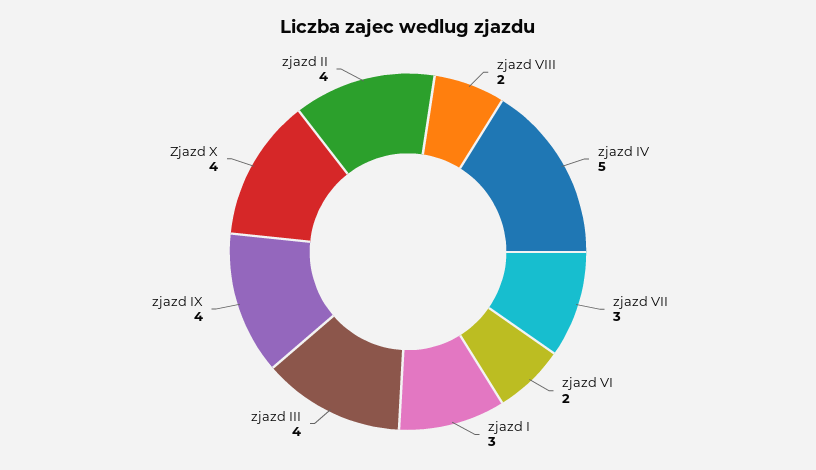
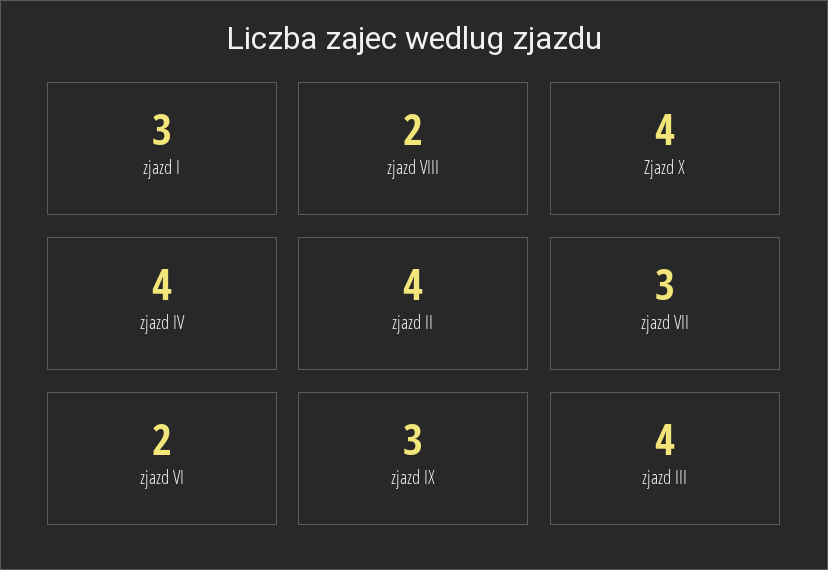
  {
    "zjazd VIII": 2,
-   "zjazd IV": 5,
+   "zjazd IV": 4,
    "zjazd VII": 3,
    "zjazd VI": 2,
    "zjazd I": 3,
    "zjazd III": 4,
-   "zjazd IX": 4,
+   "zjazd IX": 3,
    "Zjazd X": 4,
    "zjazd II": 4
  }

